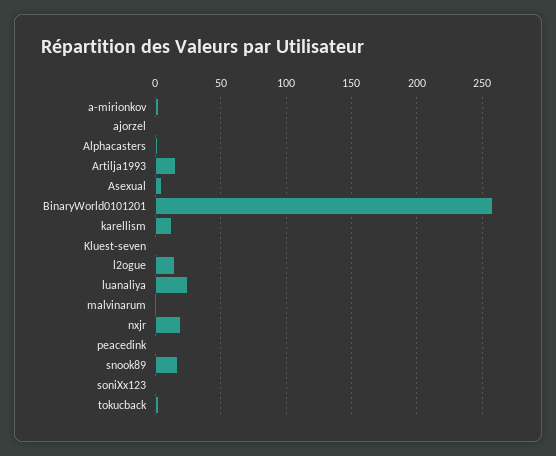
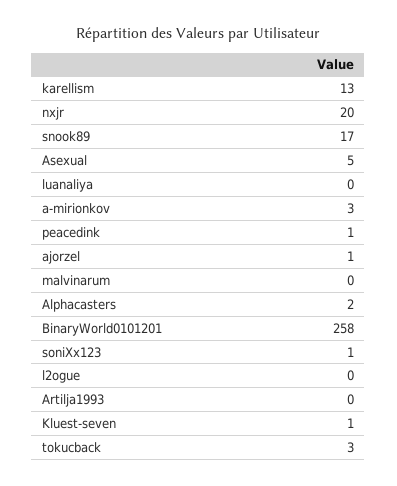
  {
    "a-mirionkov": 3,
    "ajorzel": 1,
    "Alphacasters": 2,
-   "Artilja1993": 15,
+   "Artilja1993": 0,
    "Asexual": 5,
    "BinaryWorld0101201": 258,
    "karellism": 13,
    "Kluest-seven": 1,
-   "l2ogue": 15,
+   "l2ogue": 0,
-   "luanaliya": 25,
+   "luanaliya": 0,
    "malvinarum": 0,
    "nxjr": 20,
    "peacedink": 1,
    "snook89": 17,
    "soniXx123": 1,
    "tokucback": 3
  }

